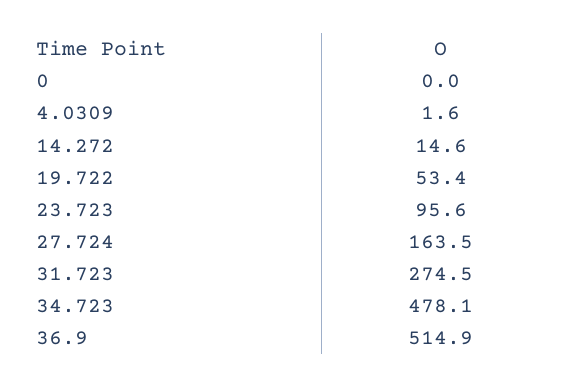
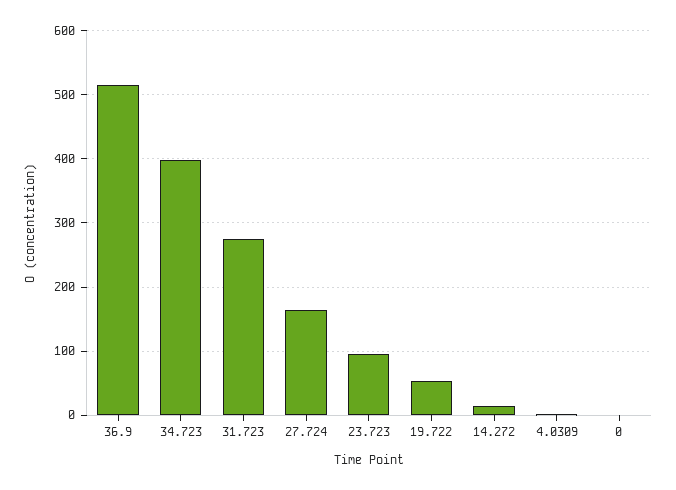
  {
    "0": 0,
    "4.0309": 1.6,
    "14.272": 14.6,
    "19.722": 53.4,
    "23.723": 95.6,
    "27.724": 163.5,
    "31.723": 274.5,
-   "34.723": 478.1,
+   "34.723": 400,
    "36.9": 514.9
  }

